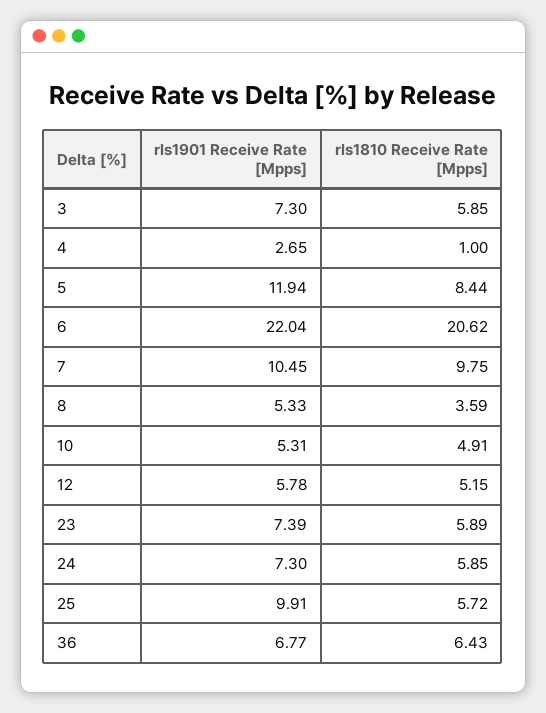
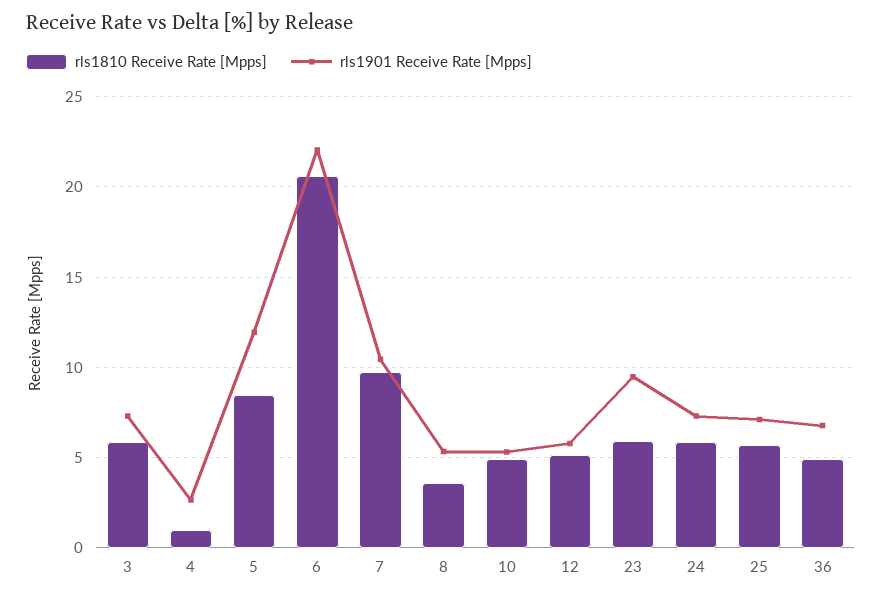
  {
    "rls1901 Receive Rate [Mpps]": {
      "3": 7.3,
      "4": 2.65,
      "5": 11.94,
      "6": 22.04,
      "7": 10.45,
      "8": 5.33,
      "10": 5.31,
      "12": 5.78,
-     "23": 7.39,
+     "23": 9.5,
      "24": 7.3,
-     "25": 9.91,
+     "25": 7,
      "36": 6.77
    },
    "rls1810 Receive Rate [Mpps]": {
      "3": 5.85,
      "4": 1,
      "5": 8.44,
      "6": 20.62,
      "7": 9.75,
      "8": 3.59,
      "10": 4.91,
      "12": 5.15,
      "23": 5.89,
      "24": 5.85,
      "25": 5.72,
-     "36": 6.43
+     "36": 5
    }
  }

